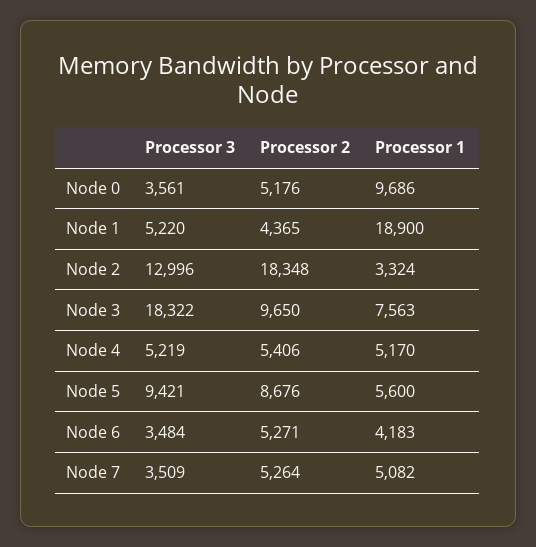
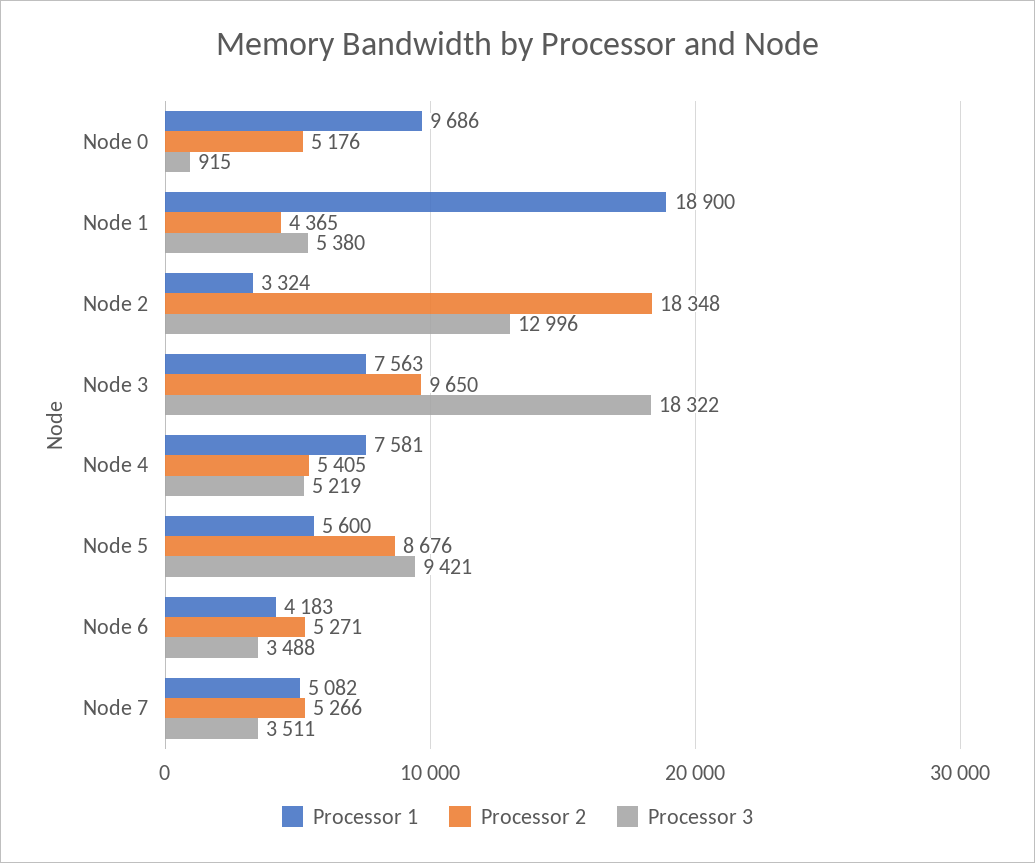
  {
    "Processor 3": {
-     "Node 0": 3561,
+     "Node 0": 915,
-     "Node 1": 5220,
+     "Node 1": 5380,
      "Node 2": 12996,
      "Node 3": 18322,
      "Node 4": 5219,
      "Node 5": 9421,
-     "Node 6": 3484,
+     "Node 6": 3488,
-     "Node 7": 3509
+     "Node 7": 3511
    },
    "Processor 2": {
      "Node 0": 5176,
      "Node 1": 4365,
      "Node 2": 18348,
      "Node 3": 9650,
-     "Node 4": 5406,
+     "Node 4": 5405,
      "Node 5": 8676,
      "Node 6": 5271,
-     "Node 7": 5264
+     "Node 7": 5266
    },
    "Processor 1": {
      "Node 0": 9686,
      "Node 1": 18900,
      "Node 2": 3324,
      "Node 3": 7563,
-     "Node 4": 5170,
+     "Node 4": 7581,
      "Node 5": 5600,
      "Node 6": 4183,
      "Node 7": 5082
    }
  }

